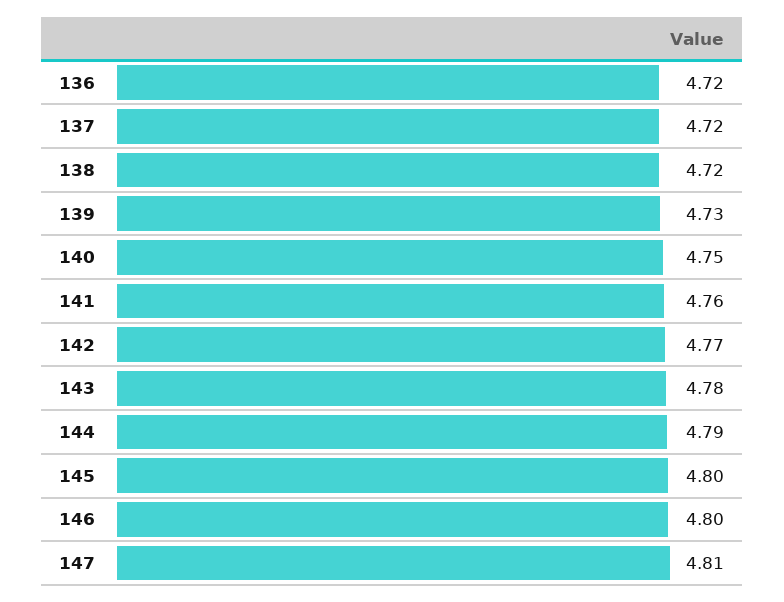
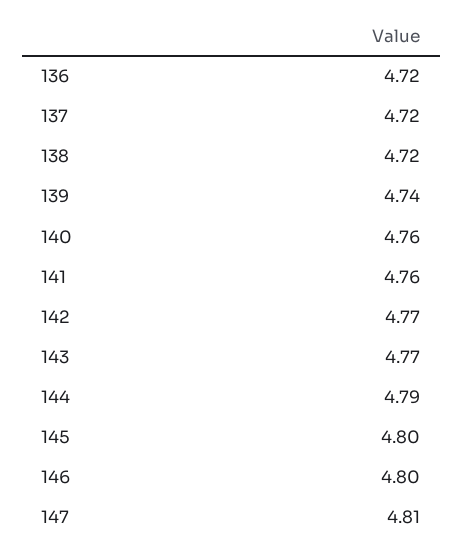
  {
    "136": 4.72,
    "137": 4.72,
    "138": 4.72,
-   "139": 4.73,
+   "139": 4.74,
-   "140": 4.75,
+   "140": 4.76,
    "141": 4.76,
    "142": 4.77,
-   "143": 4.78,
+   "143": 4.77,
    "144": 4.79,
    "145": 4.8,
    "146": 4.8,
    "147": 4.81
  }

